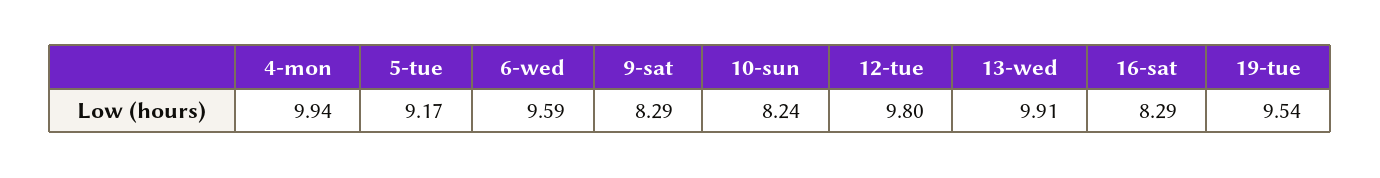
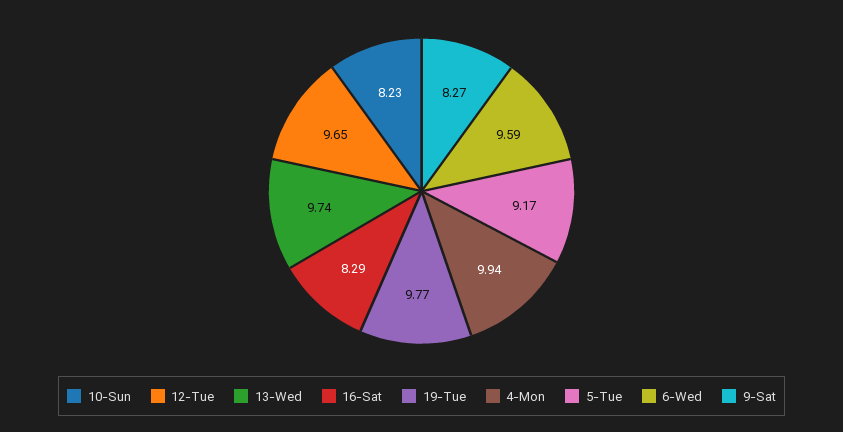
  {
    "4-mon": 9.94,
    "5-tue": 9.17,
    "6-wed": 9.59,
-   "9-sat": 8.29,
+   "9-sat": 8.27,
-   "10-sun": 8.24,
+   "10-sun": 8.23,
-   "12-tue": 9.8,
+   "12-tue": 9.65,
-   "13-wed": 9.91,
+   "13-wed": 9.74,
    "16-sat": 8.29,
-   "19-tue": 9.54
+   "19-tue": 9.77
  }

